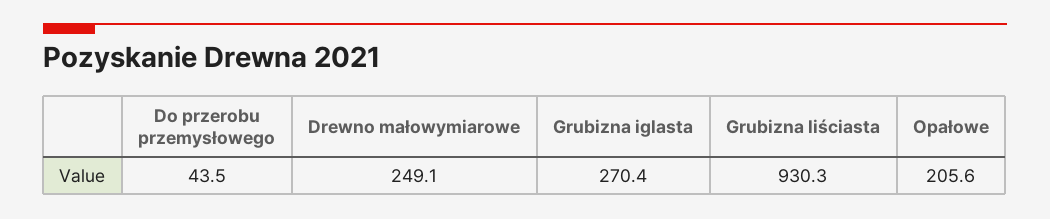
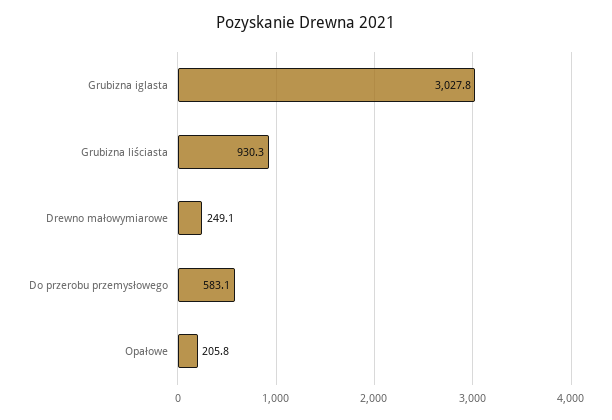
  {
-   "Do przerobu przemysłowego": 43.5,
+   "Do przerobu przemysłowego": 583.1,
    "Drewno małowymiarowe": 249.1,
-   "Grubizna iglasta": 270.4,
+   "Grubizna iglasta": 3027.8,
    "Grubizna liściasta": 930.3,
-   "Opałowe": 205.6
+   "Opałowe": 205.8
  }

